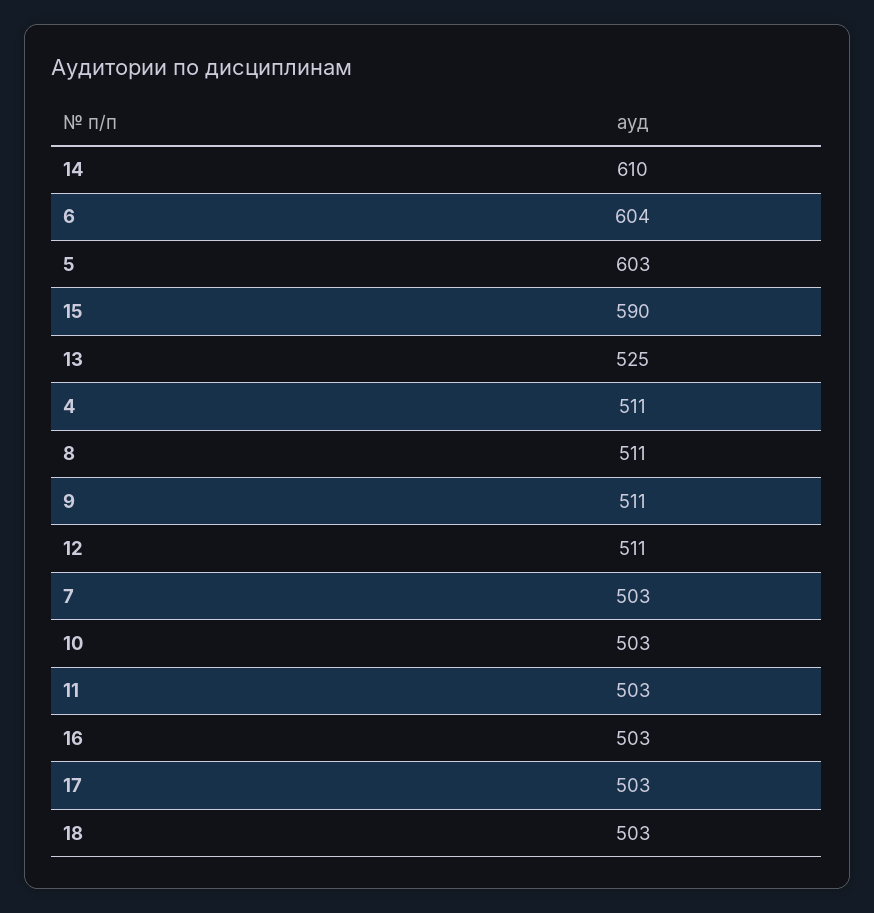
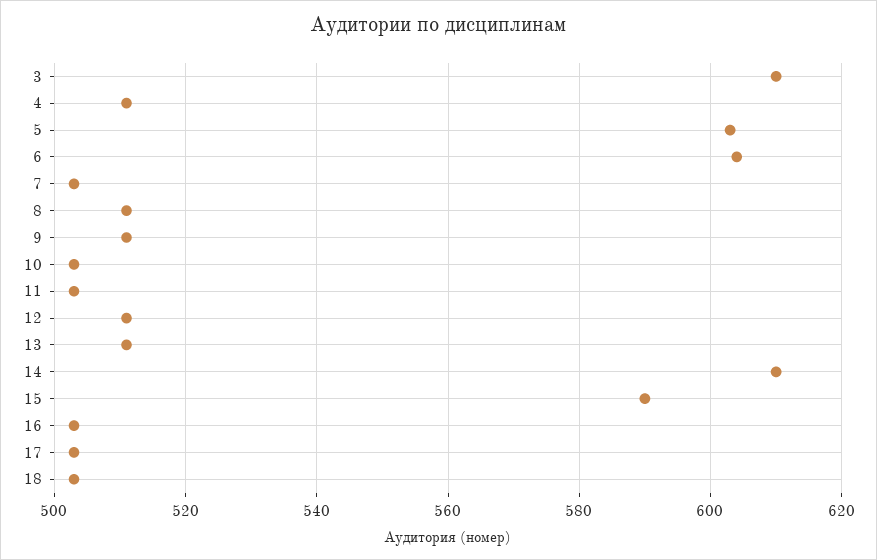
  {
    "14": 610,
    "6": 604,
    "5": 603,
    "15": 590,
-   "13": 525,
+   "13": 510,
    "4": 511,
    "8": 511,
    "9": 511,
    "12": 511,
    "7": 503,
    "10": 503,
    "11": 503,
    "16": 503,
    "17": 503,
-   "18": 503
+   "18": 503,
+   "3": 610
  }

